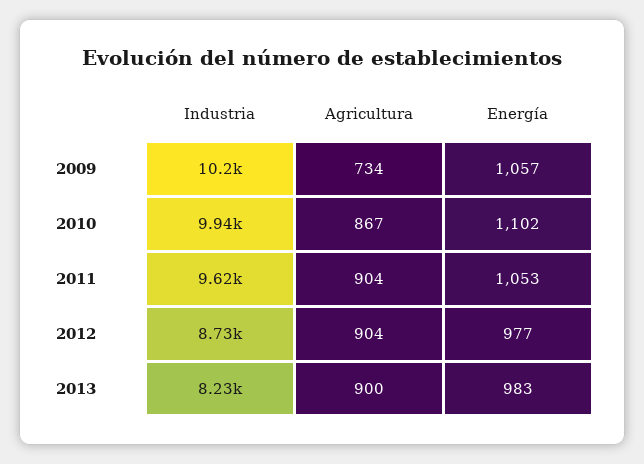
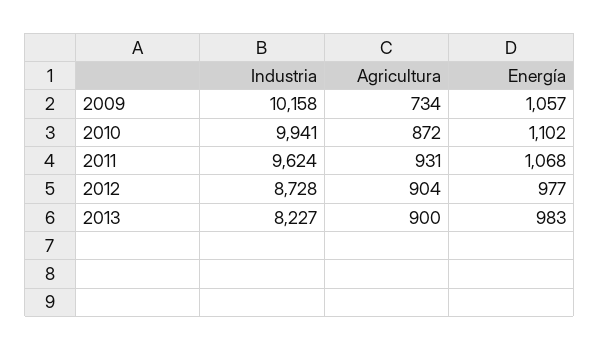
  {
    "Industria": {
      "2009": 10158,
      "2010": 9941,
      "2011": 9624,
      "2012": 8728,
      "2013": 8227
    },
    "Agricultura": {
      "2009": 734,
-     "2010": 867,
+     "2010": 872,
-     "2011": 904,
+     "2011": 931,
      "2012": 904,
      "2013": 900
    },
    "Energía": {
      "2009": 1057,
      "2010": 1102,
-     "2011": 1053,
+     "2011": 1068,
      "2012": 977,
      "2013": 983
    }
  }

